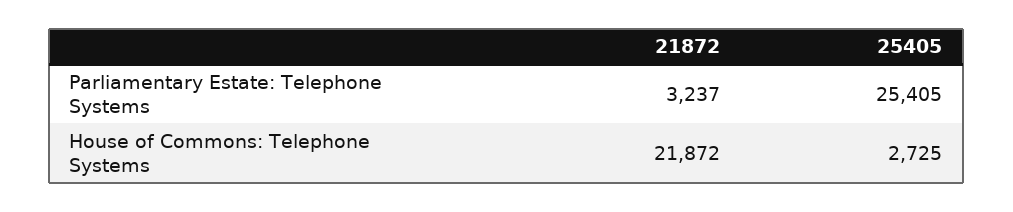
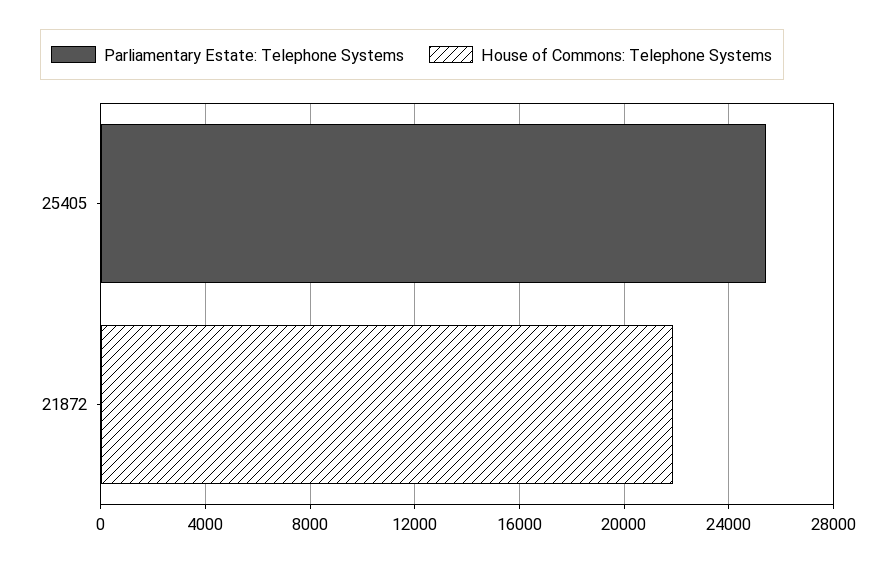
  {
    "Parliamentary Estate: Telephone Systems": {
-     "21872": 3237,
+     "21872": 0,
      "25405": 25405
    },
    "House of Commons: Telephone Systems": {
      "21872": 21872,
-     "25405": 2725
+     "25405": 0
    }
  }

